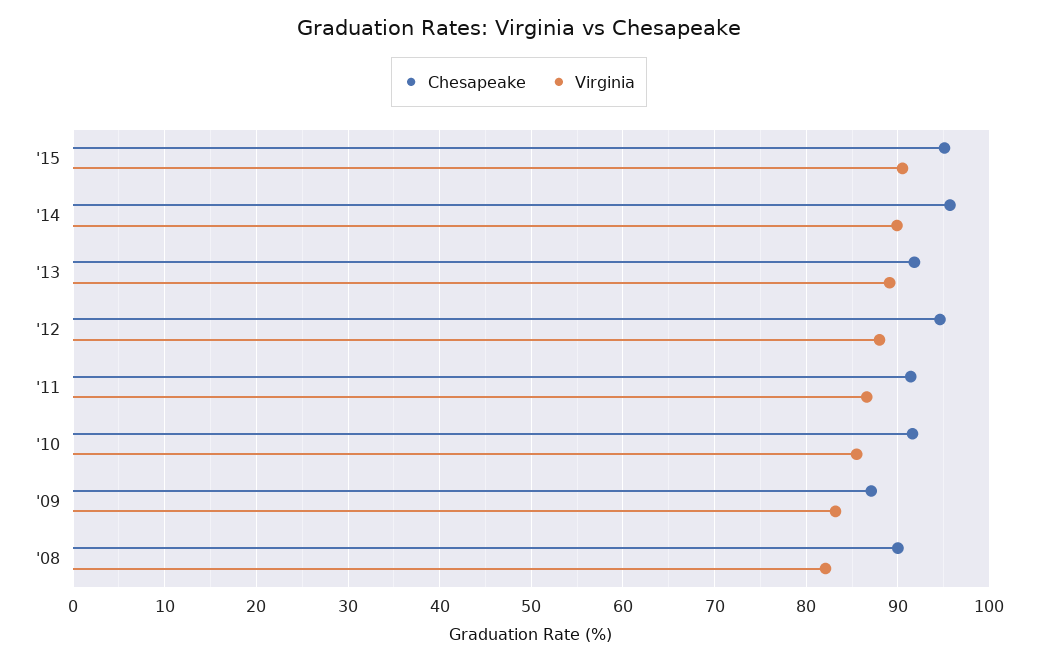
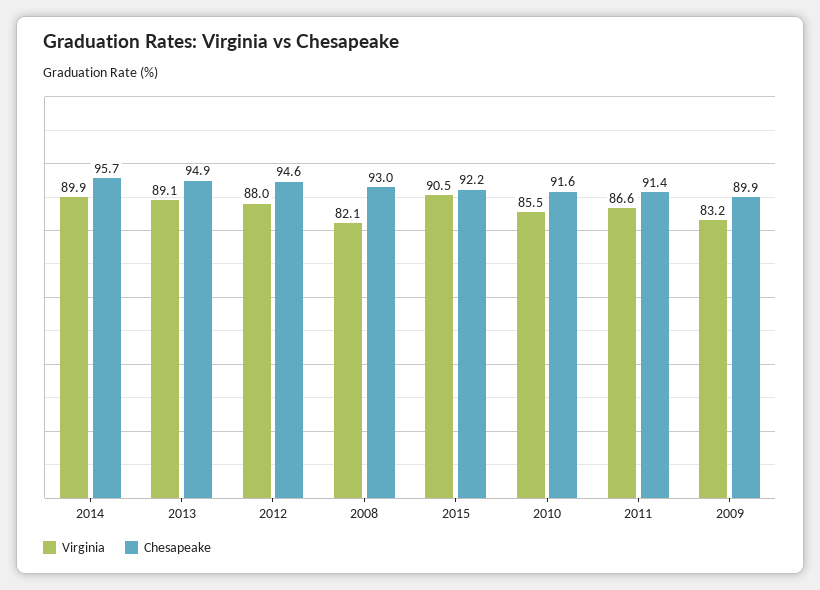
  {
    "Chesapeake": {
-     "'15": 95,
+     "'15": 92.2,
      "'14": 95.7,
-     "'13": 92,
+     "'13": 94.9,
      "'12": 94.6,
      "'11": 91.4,
      "'10": 91.6,
-     "'09": 87,
+     "'09": 89.9,
-     "'08": 90
+     "'08": 93
    },
    "Virginia": {
      "'15": 90.5,
      "'14": 89.9,
      "'13": 89.1,
      "'12": 88,
      "'11": 86.6,
      "'10": 85.5,
      "'09": 83.2,
      "'08": 82.1
    }
  }

